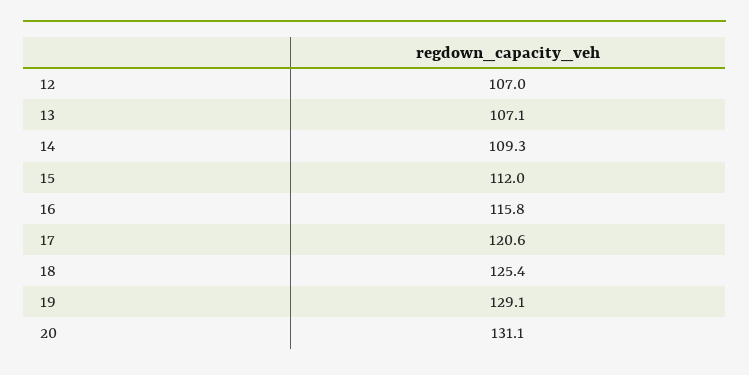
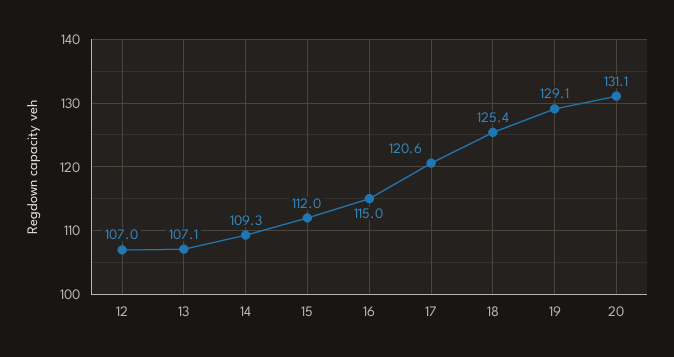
  {
    "12": 107,
    "13": 107.1,
    "14": 109.3,
    "15": 112,
-   "16": 115.8,
+   "16": 115,
    "17": 120.6,
    "18": 125.4,
    "19": 129.1,
    "20": 131.1
  }

